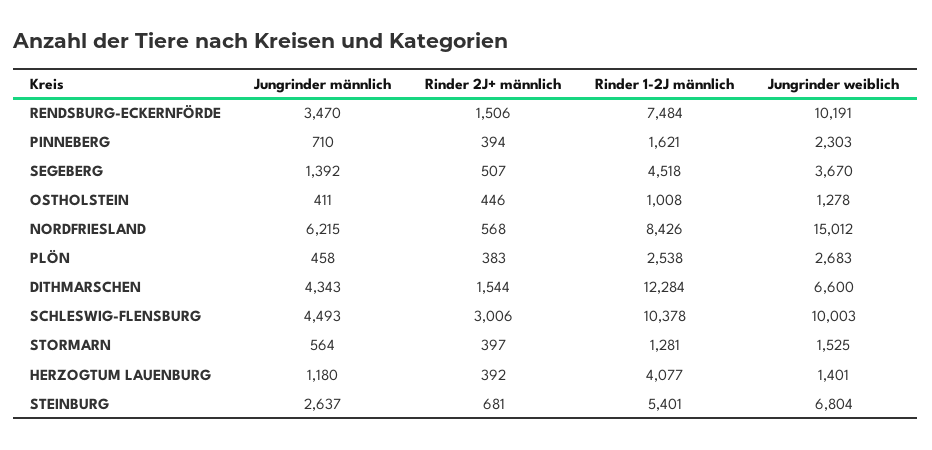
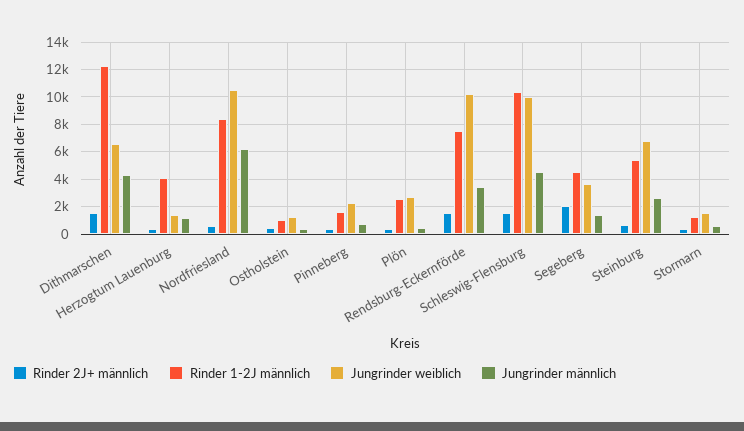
  {
    "Jungrinder männlich": {
      "RENDSBURG-ECKERNFÖRDE": 3470,
      "PINNEBERG": 710,
      "SEGEBERG": 1392,
      "OSTHOLSTEIN": 411,
      "NORDFRIESLAND": 6215,
      "PLÖN": 458,
      "DITHMARSCHEN": 4343,
      "SCHLESWIG-FLENSBURG": 4493,
      "STORMARN": 564,
      "HERZOGTUM LAUENBURG": 1180,
      "STEINBURG": 2637
    },
    "Rinder 2J+ männlich": {
      "RENDSBURG-ECKERNFÖRDE": 1506,
      "PINNEBERG": 394,
-     "SEGEBERG": 507,
+     "SEGEBERG": 2000,
      "OSTHOLSTEIN": 446,
      "NORDFRIESLAND": 568,
      "PLÖN": 383,
      "DITHMARSCHEN": 1544,
-     "SCHLESWIG-FLENSBURG": 3006,
+     "SCHLESWIG-FLENSBURG": 1500,
      "STORMARN": 397,
      "HERZOGTUM LAUENBURG": 392,
      "STEINBURG": 681
    },
    "Rinder 1-2J männlich": {
      "RENDSBURG-ECKERNFÖRDE": 7484,
      "PINNEBERG": 1621,
      "SEGEBERG": 4518,
      "OSTHOLSTEIN": 1008,
      "NORDFRIESLAND": 8426,
      "PLÖN": 2538,
      "DITHMARSCHEN": 12284,
      "SCHLESWIG-FLENSBURG": 10378,
      "STORMARN": 1281,
      "HERZOGTUM LAUENBURG": 4077,
      "STEINBURG": 5401
    },
    "Jungrinder weiblich": {
      "RENDSBURG-ECKERNFÖRDE": 10191,
      "PINNEBERG": 2303,
      "SEGEBERG": 3670,
      "OSTHOLSTEIN": 1278,
-     "NORDFRIESLAND": 15012,
+     "NORDFRIESLAND": 10500,
      "PLÖN": 2683,
      "DITHMARSCHEN": 6600,
      "SCHLESWIG-FLENSBURG": 10003,
      "STORMARN": 1525,
      "HERZOGTUM LAUENBURG": 1401,
      "STEINBURG": 6804
    }
  }

